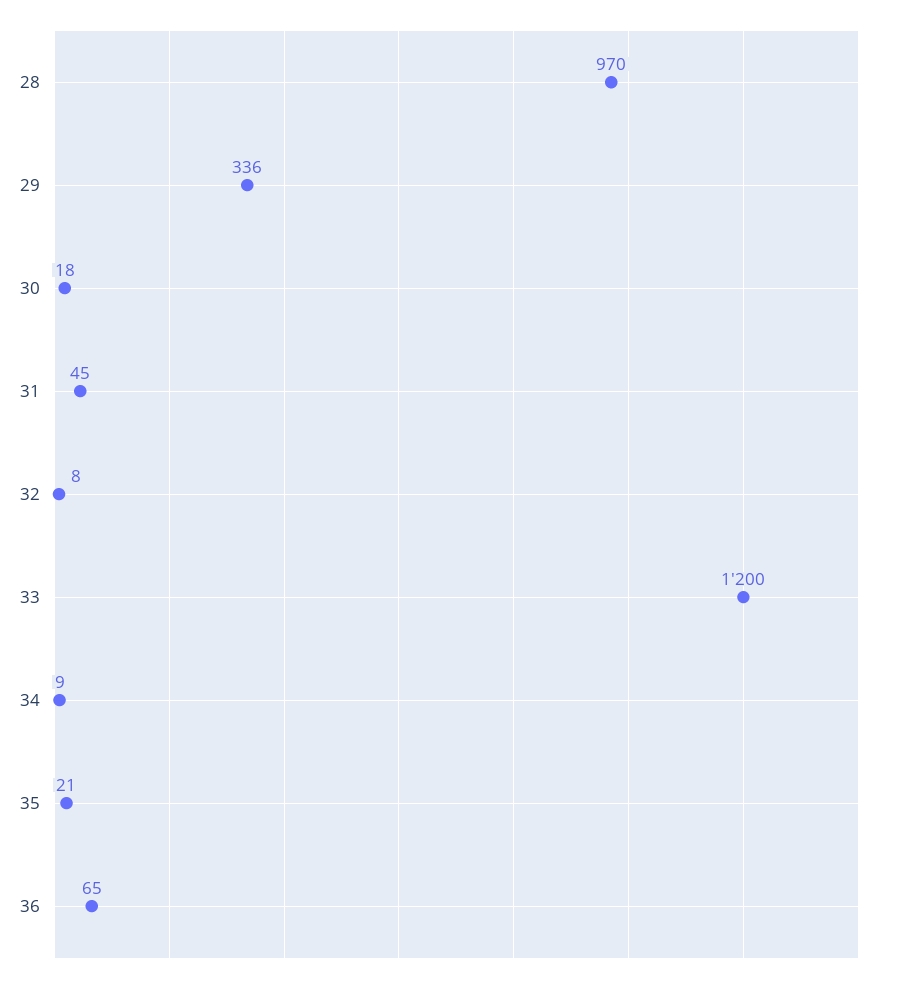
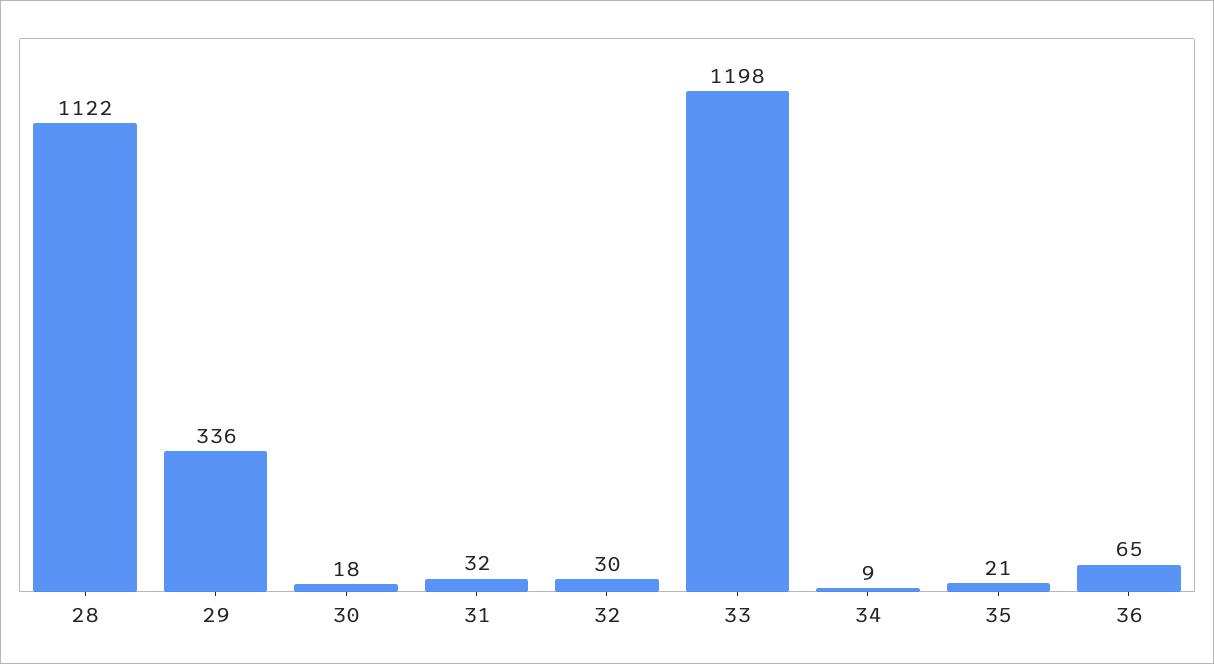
  {
-   "28": 970,
+   "28": 1122,
    "29": 336,
    "30": 18,
-   "31": 45,
+   "31": 32,
-   "32": 8,
+   "32": 30,
-   "33": 1200,
+   "33": 1198,
    "34": 9,
    "35": 21,
    "36": 65
  }

